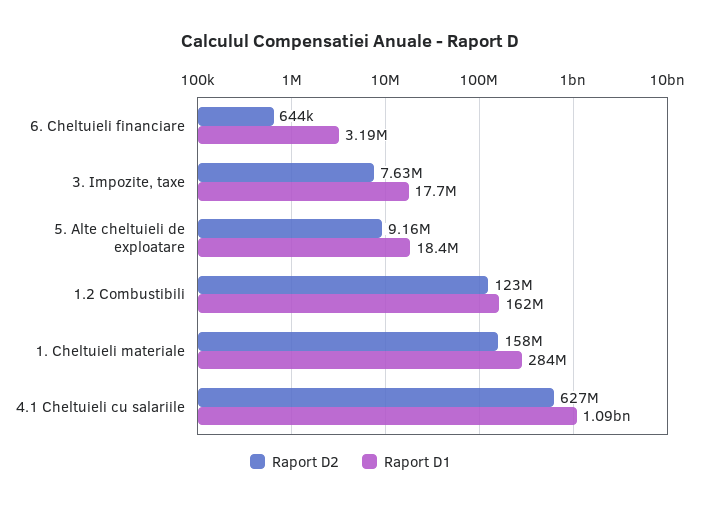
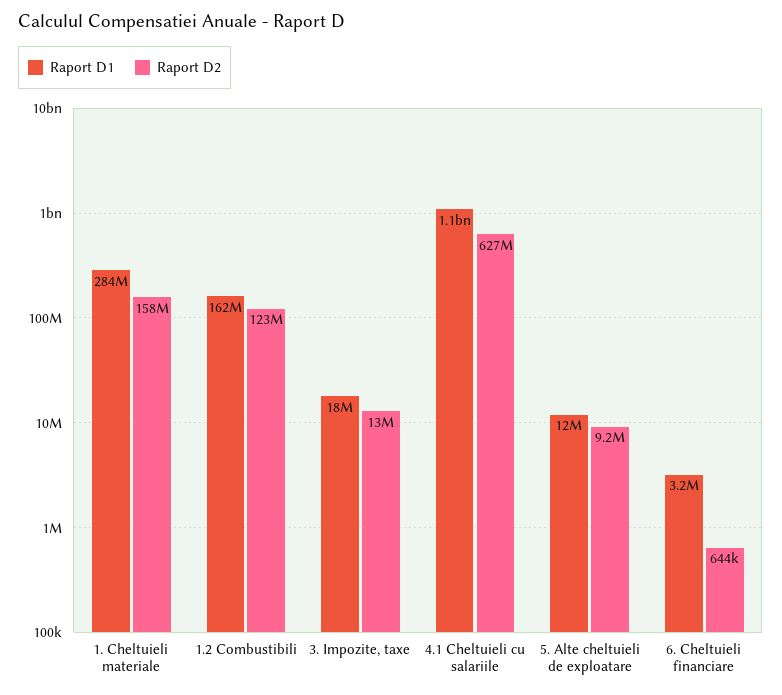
  {
    "Raport D2": {
      "6. Cheltuieli financiare": 644000,
-     "3. Impozite, taxe": 7630000,
+     "3. Impozite, taxe": 13000000,
      "5. Alte cheltuieli de exploatare": 9160000,
      "1.2 Combustibili": 123000000,
      "1. Cheltuieli materiale": 158000000,
      "4.1 Cheltuieli cu salariile": 627000000
    },
    "Raport D1": {
      "6. Cheltuieli financiare": 3190000,
      "3. Impozite, taxe": 17700000,
-     "5. Alte cheltuieli de exploatare": 18400000,
+     "5. Alte cheltuieli de exploatare": 12000000,
      "1.2 Combustibili": 162000000,
      "1. Cheltuieli materiale": 284000000,
      "4.1 Cheltuieli cu salariile": 1090000000
    }
  }

